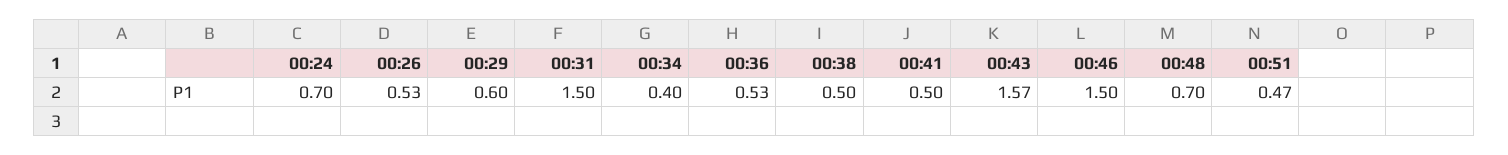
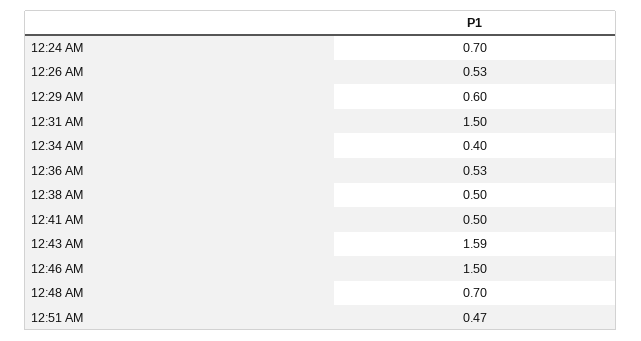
  {
    "00:24": 0.7,
    "00:26": 0.53,
    "00:29": 0.6,
    "00:31": 1.5,
    "00:34": 0.4,
    "00:36": 0.53,
    "00:38": 0.5,
    "00:41": 0.5,
-   "00:43": 1.57,
+   "00:43": 1.59,
    "00:46": 1.5,
    "00:48": 0.7,
    "00:51": 0.47
  }

